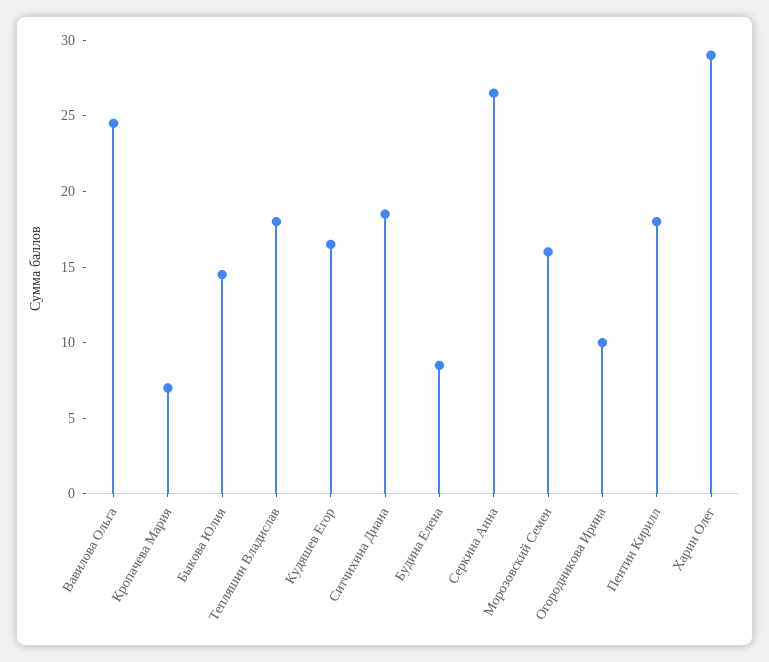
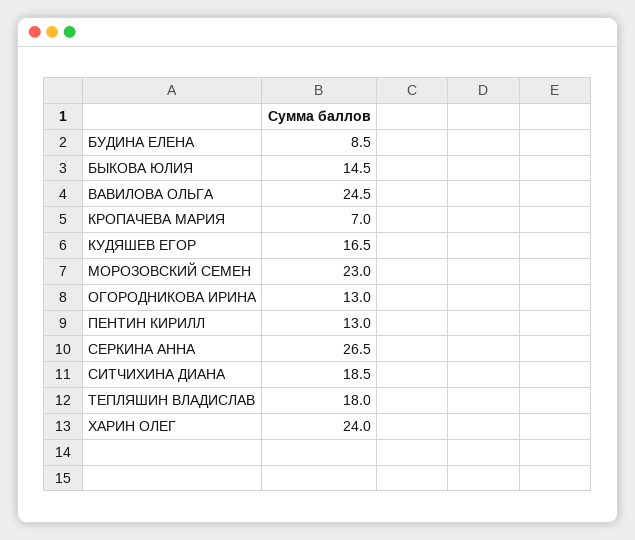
  {
    "Вавилова Ольга": 24.5,
    "Кропачева Мария": 7,
    "Быкова Юлия": 14.5,
    "Тепляшин Владислав": 18,
    "Кудяшев Егор": 16.5,
    "Ситчихина Диана": 18.5,
    "Будина Елена": 8.5,
    "Серкина Анна": 26.5,
-   "Морозовский Семен": 16,
+   "Морозовский Семен": 23,
-   "Огородникова Ирина": 10,
+   "Огородникова Ирина": 13,
-   "Пентин Кирилл": 18,
+   "Пентин Кирилл": 13,
-   "Харин Олег": 29
+   "Харин Олег": 24
  }

